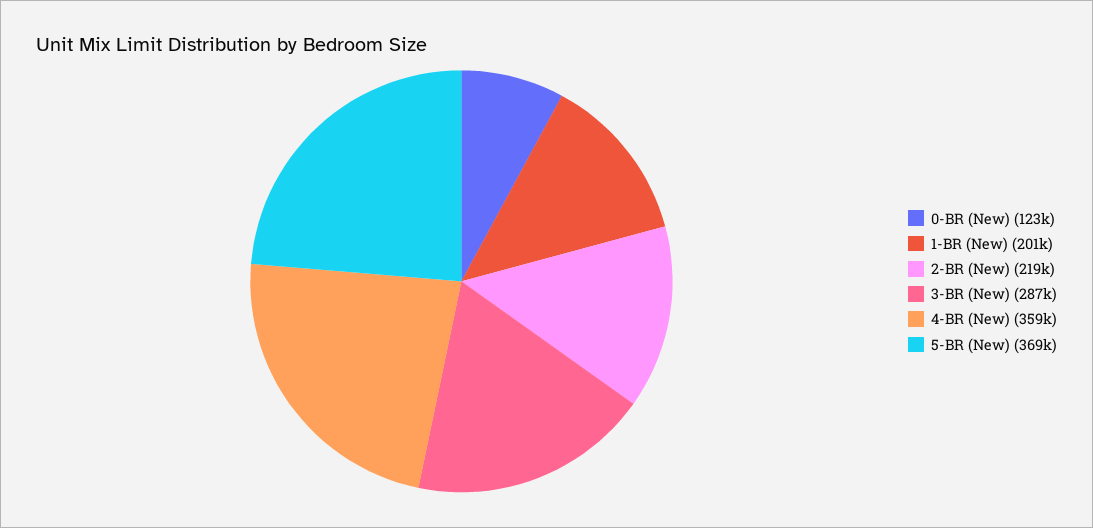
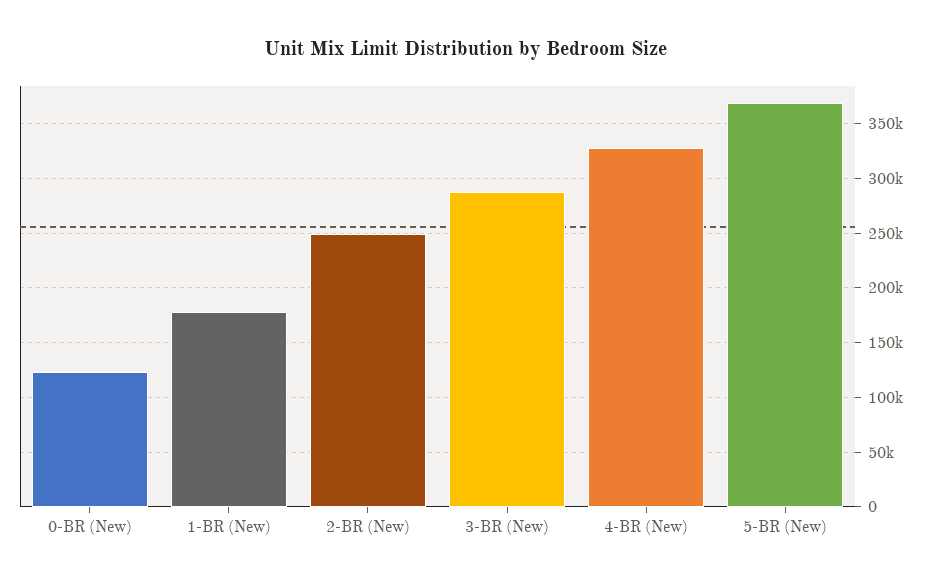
  {
    "0-BR (New)": 123000,
-   "1-BR (New)": 201000,
+   "1-BR (New)": 180000,
-   "2-BR (New)": 219000,
+   "2-BR (New)": 250000,
    "3-BR (New)": 287000,
-   "4-BR (New)": 359000,
+   "4-BR (New)": 330000,
    "5-BR (New)": 369000
  }

